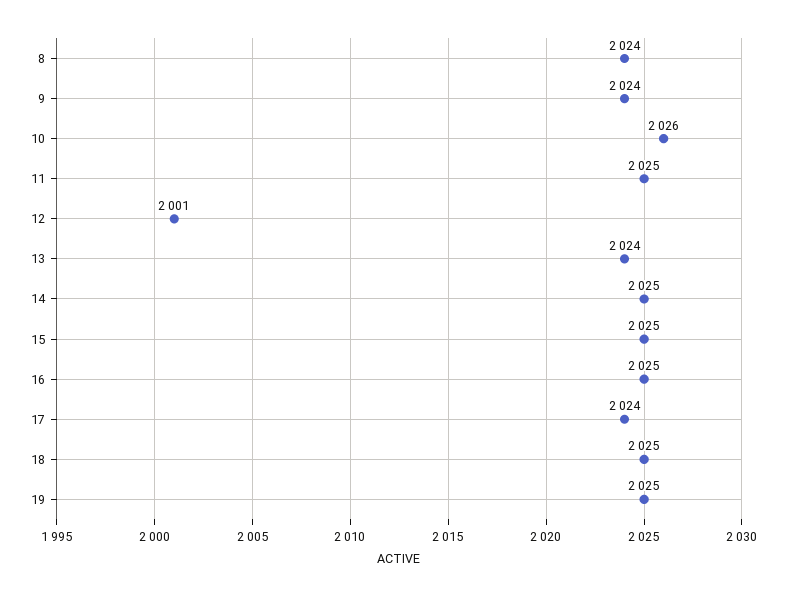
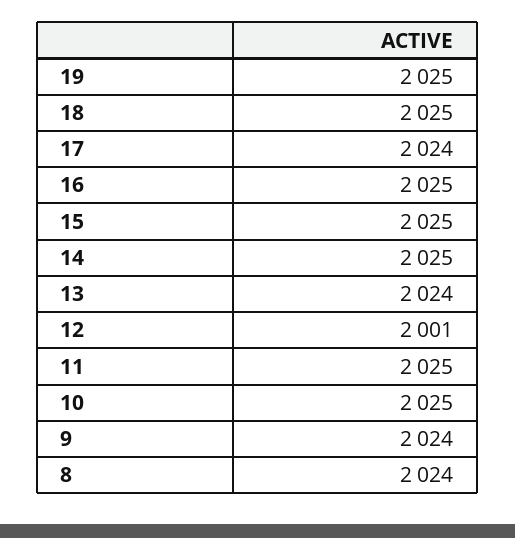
  {
    "8": 2024,
    "9": 2024,
-   "10": 2026,
+   "10": 2025,
    "11": 2025,
    "12": 2001,
    "13": 2024,
    "14": 2025,
    "15": 2025,
    "16": 2025,
    "17": 2024,
    "18": 2025,
    "19": 2025
  }

